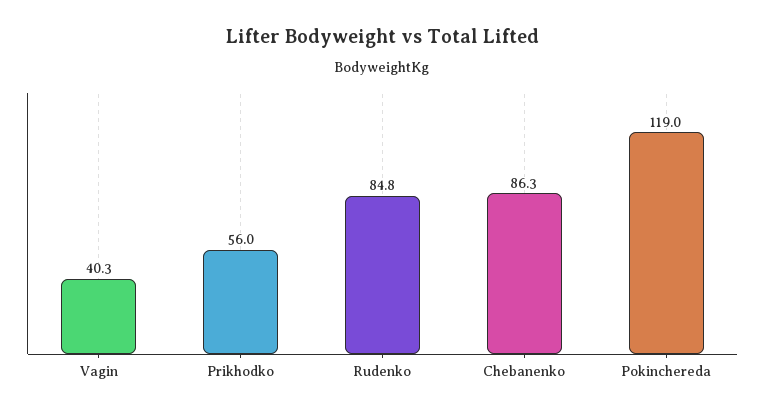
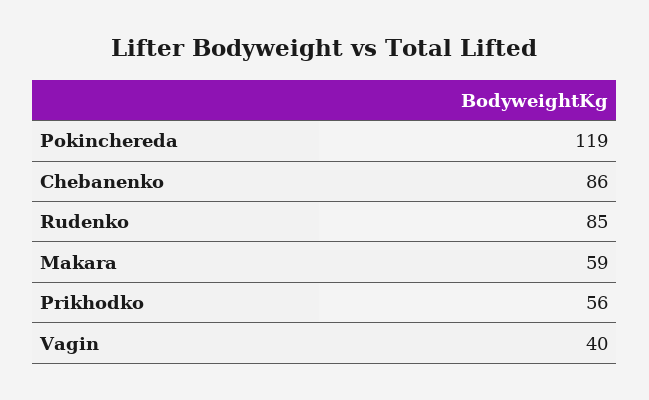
  {
    "Vagin": 40.3,
    "Prikhodko": 56,
    "Rudenko": 84.8,
    "Chebanenko": 86.3,
-   "Pokinchereda": 119
+   "Pokinchereda": 119,
+   "Makara": 59
  }

